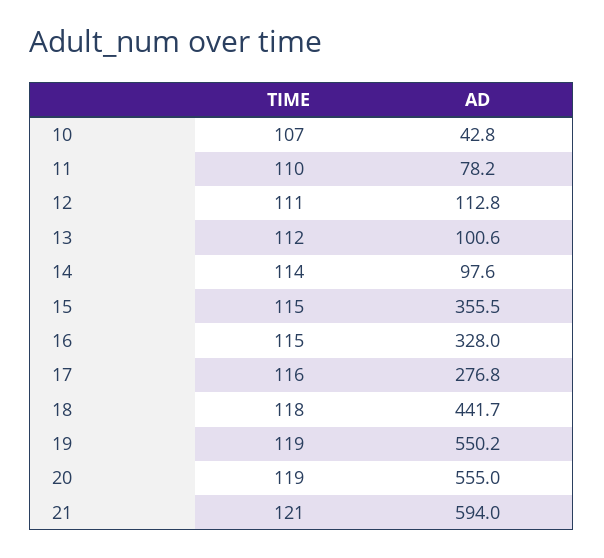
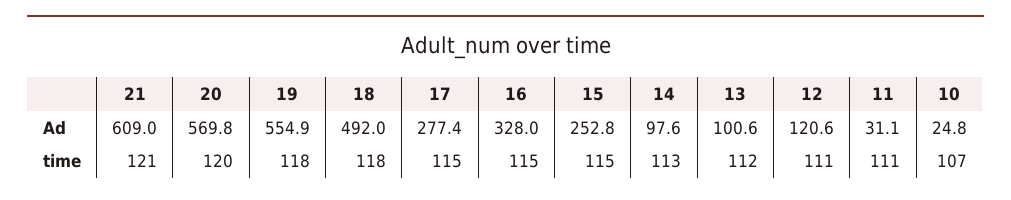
  {
    "TIME": {
      "10": 107,
-     "11": 110,
+     "11": 111,
      "12": 111,
      "13": 112,
-     "14": 114,
+     "14": 113,
      "15": 115,
      "16": 115,
-     "17": 116,
+     "17": 115,
      "18": 118,
-     "19": 119,
+     "19": 118,
-     "20": 119,
+     "20": 120,
      "21": 121
    },
    "AD": {
-     "10": 42.8,
+     "10": 24.8,
-     "11": 78.2,
+     "11": 31.1,
-     "12": 112.8,
+     "12": 120.6,
      "13": 100.6,
      "14": 97.6,
-     "15": 355.5,
+     "15": 252.8,
      "16": 328,
-     "17": 276.8,
+     "17": 277.4,
-     "18": 441.7,
+     "18": 492,
-     "19": 550.2,
+     "19": 554.9,
-     "20": 555,
+     "20": 569.8,
-     "21": 594
+     "21": 609
    }
  }

